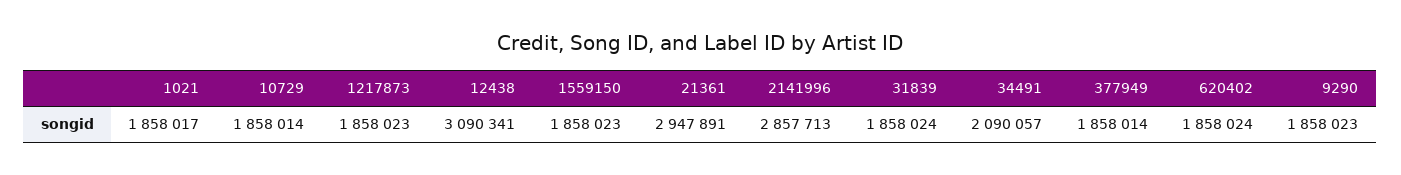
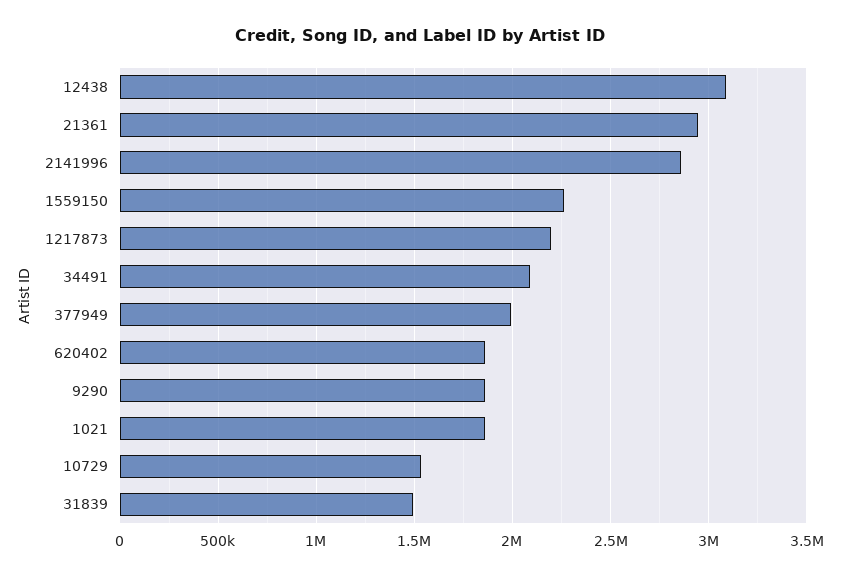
  {
    "1021": 1858017,
-   "10729": 1858014,
+   "10729": 1550000,
-   "1217873": 1858023,
+   "1217873": 2200000,
    "12438": 3090341,
-   "1559150": 1858023,
+   "1559150": 2250000,
    "21361": 2947891,
    "2141996": 2857713,
-   "31839": 1858024,
+   "31839": 1500000,
    "34491": 2090057,
-   "377949": 1858014,
+   "377949": 2000000,
    "620402": 1858024,
    "9290": 1858023
  }

